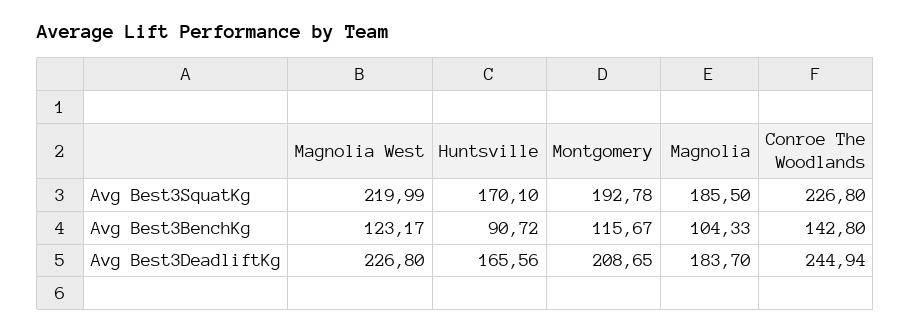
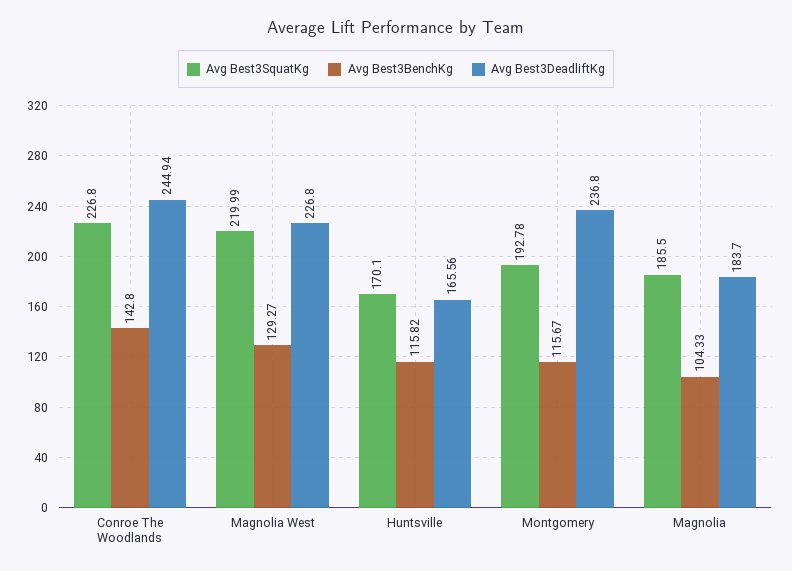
  {
    "Avg Best3SquatKg": {
      "Magnolia West": 219.99,
      "Huntsville": 170.1,
      "Montgomery": 192.78,
      "Magnolia": 185.5,
      "Conroe The Woodlands": 226.8
    },
    "Avg Best3BenchKg": {
-     "Magnolia West": 123.17,
+     "Magnolia West": 129.27,
-     "Huntsville": 90.72,
+     "Huntsville": 115.82,
      "Montgomery": 115.67,
      "Magnolia": 104.33,
      "Conroe The Woodlands": 142.8
    },
    "Avg Best3DeadliftKg": {
      "Magnolia West": 226.8,
      "Huntsville": 165.56,
-     "Montgomery": 208.65,
+     "Montgomery": 236.8,
      "Magnolia": 183.7,
      "Conroe The Woodlands": 244.94
    }
  }

